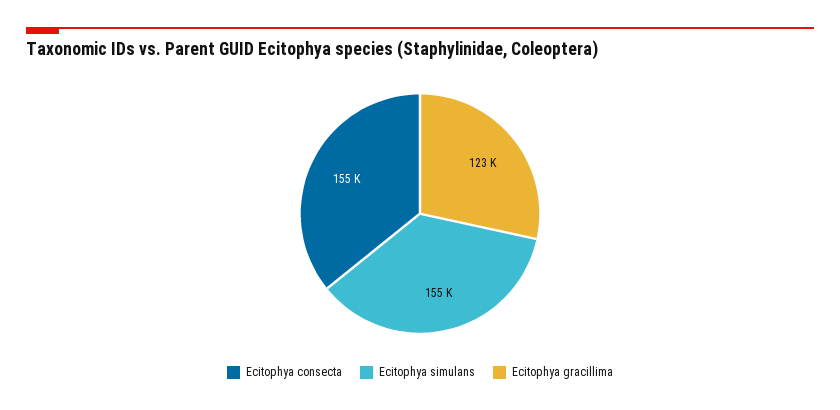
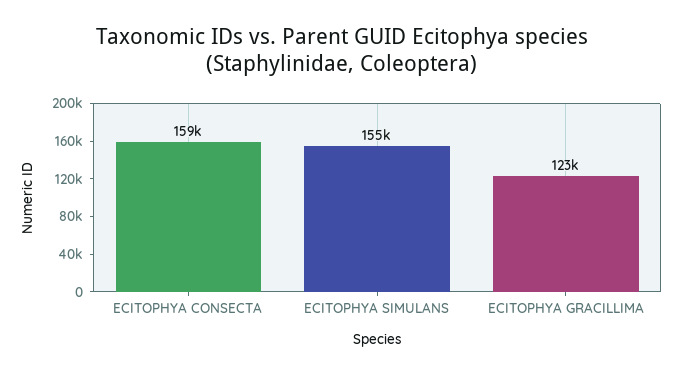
  {
-   "Ecitophya consecta": 155000,
+   "Ecitophya consecta": 159000,
    "Ecitophya simulans": 155000,
    "Ecitophya gracillima": 123000
  }

